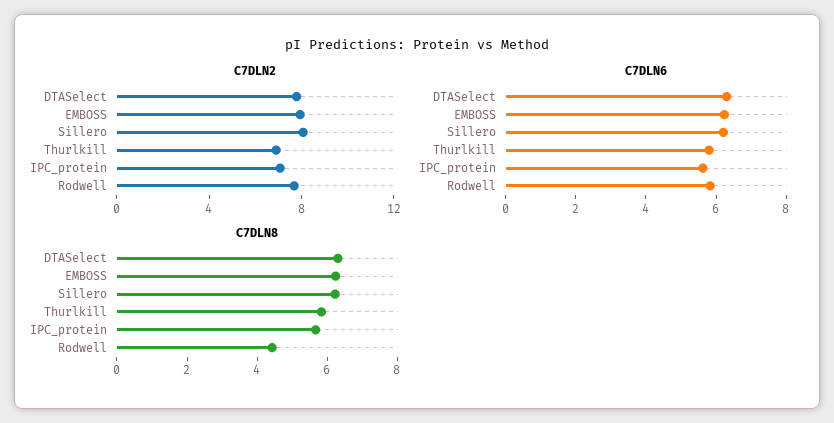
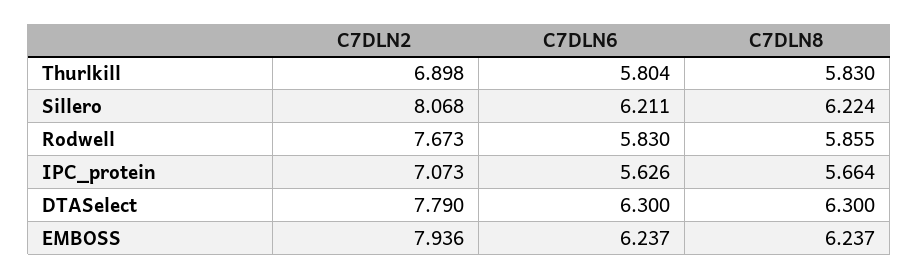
  {
    "C7DLN2": {
      "DTASelect": 7.79,
      "EMBOSS": 7.936,
      "Sillero": 8.068,
      "Thurlkill": 6.898,
      "IPC_protein": 7.073,
      "Rodwell": 7.673
    },
    "C7DLN6": {
      "DTASelect": 6.3,
      "EMBOSS": 6.237,
      "Sillero": 6.211,
      "Thurlkill": 5.804,
      "IPC_protein": 5.626,
      "Rodwell": 5.83
    },
    "C7DLN8": {
      "DTASelect": 6.3,
      "EMBOSS": 6.237,
      "Sillero": 6.224,
      "Thurlkill": 5.83,
      "IPC_protein": 5.664,
-     "Rodwell": 4.5
+     "Rodwell": 5.855
    }
  }

